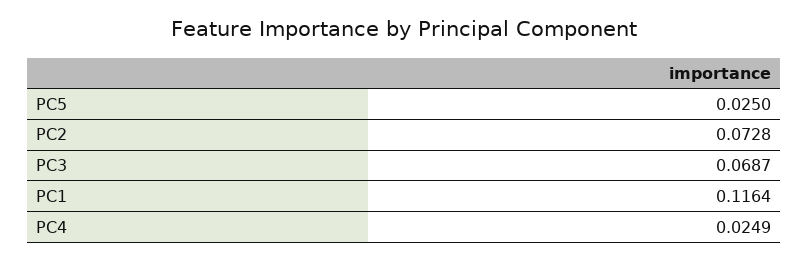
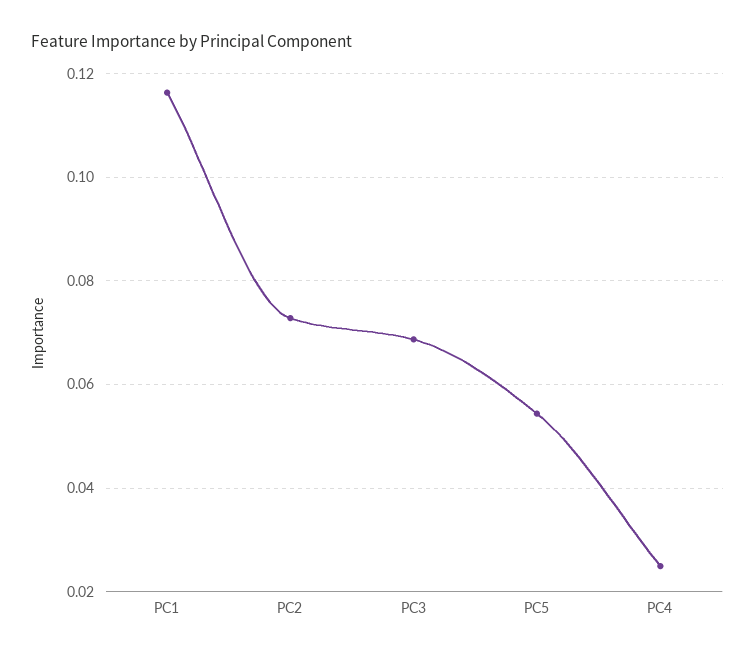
  {
-   "PC5": 0.025,
+   "PC5": 0.054,
    "PC2": 0.0728,
    "PC3": 0.0687,
    "PC1": 0.1164,
    "PC4": 0.0249
  }

